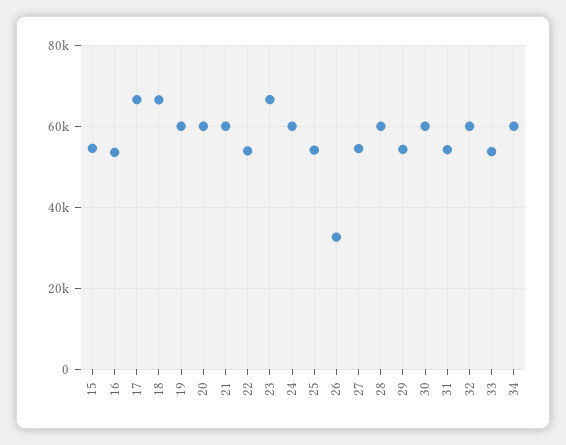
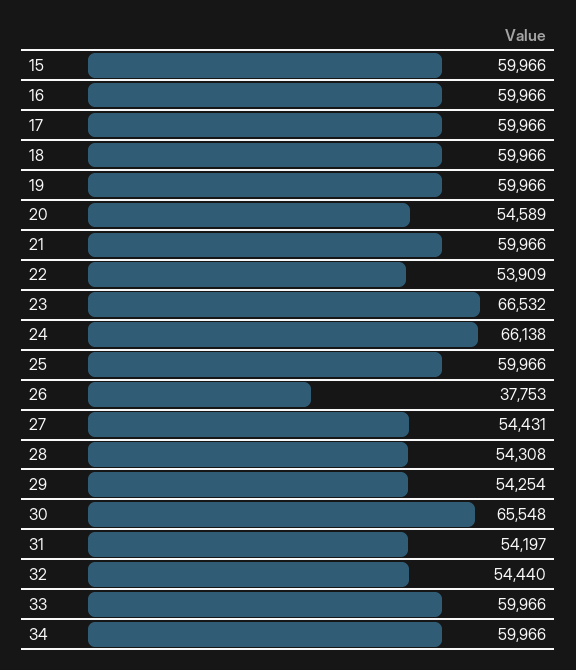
  {
-   "15": 54000,
+   "15": 59966,
-   "16": 54000,
+   "16": 59966,
-   "17": 66000,
+   "17": 59966,
-   "18": 66000,
+   "18": 59966,
    "19": 59966,
-   "20": 60000,
+   "20": 54589,
    "21": 59966,
    "22": 53909,
    "23": 66532,
-   "24": 60000,
+   "24": 66138,
-   "25": 54000,
+   "25": 59966,
-   "26": 32000,
+   "26": 37753,
    "27": 54431,
-   "28": 60000,
+   "28": 54308,
    "29": 54254,
-   "30": 60000,
+   "30": 65548,
    "31": 54197,
-   "32": 60000,
+   "32": 54440,
-   "33": 54000,
+   "33": 59966,
    "34": 59966
  }

